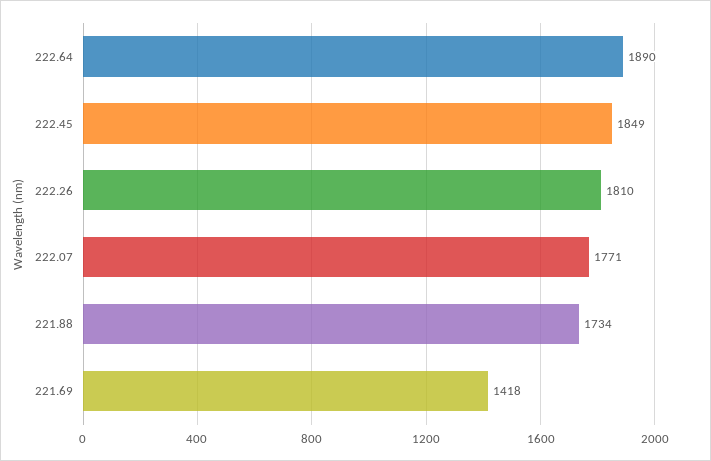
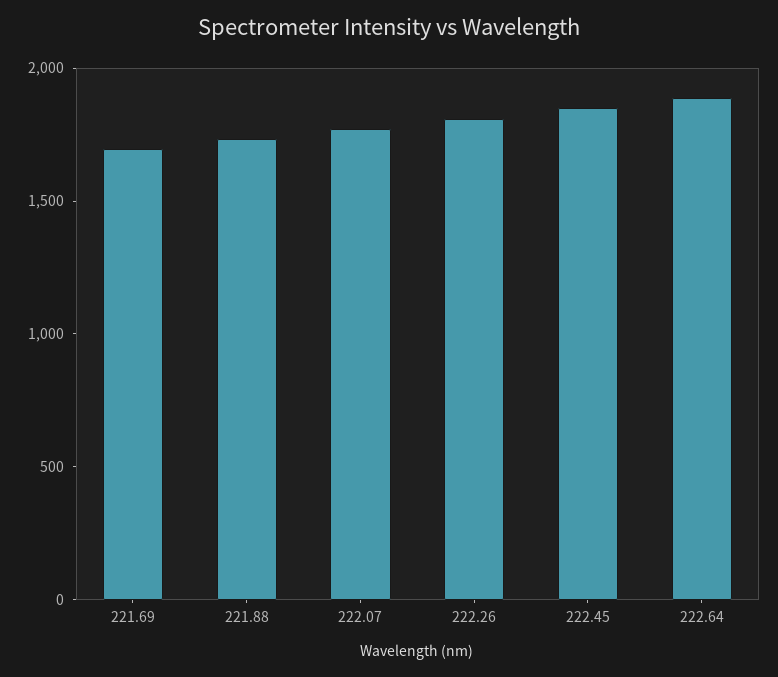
  {
    "222.64": 1890,
    "222.45": 1849,
    "222.26": 1810,
    "222.07": 1771,
    "221.88": 1734,
-   "221.69": 1418
+   "221.69": 1700
  }

